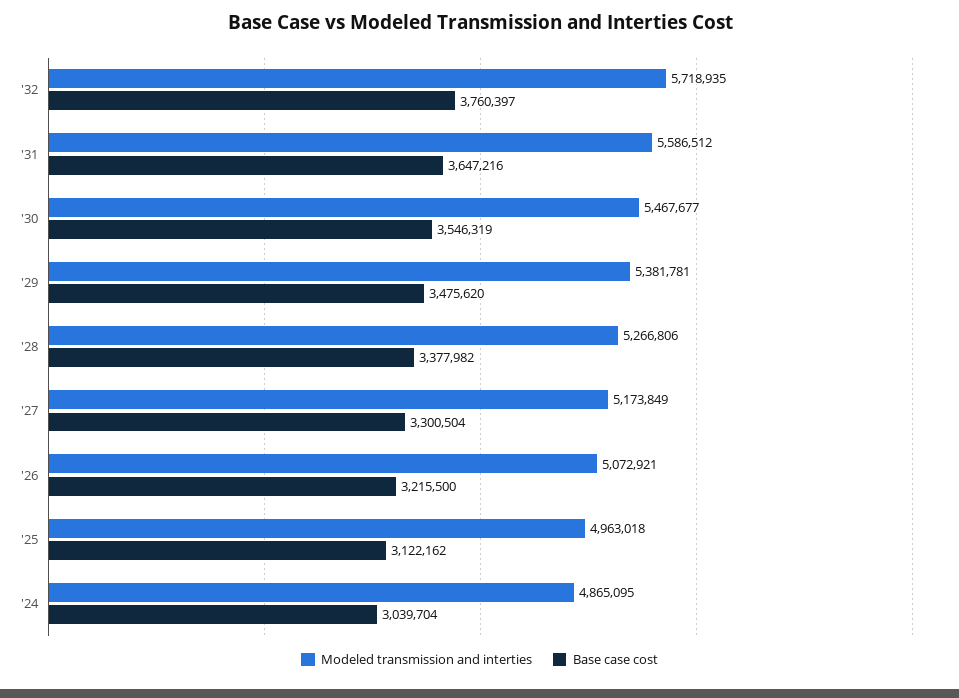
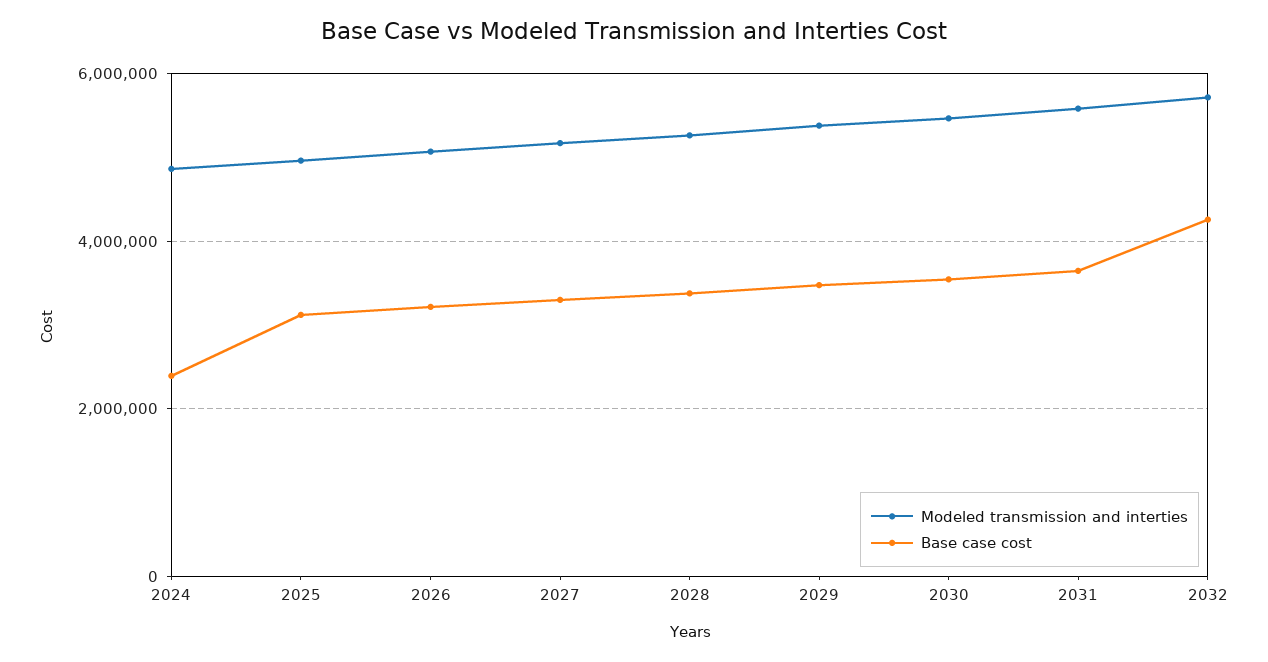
  {
    "Modeled transmission and interties": {
      "'32": 5718935,
      "'31": 5586512,
      "'30": 5467677,
      "'29": 5381781,
      "'28": 5266806,
      "'27": 5173849,
      "'26": 5072921,
      "'25": 4963018,
      "'24": 4865095
    },
    "Base case cost": {
-     "'32": 3760397,
+     "'32": 4200000,
      "'31": 3647216,
      "'30": 3546319,
      "'29": 3475620,
      "'28": 3377982,
      "'27": 3300504,
      "'26": 3215500,
      "'25": 3122162,
-     "'24": 3039704
+     "'24": 2400000
    }
  }

